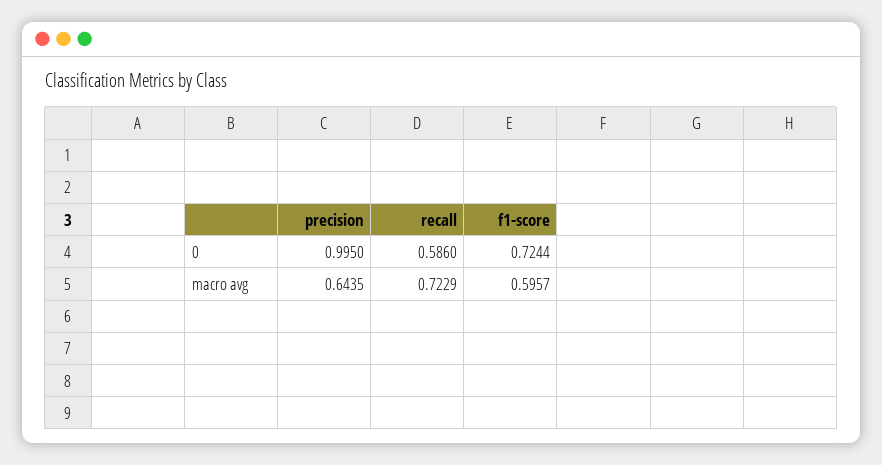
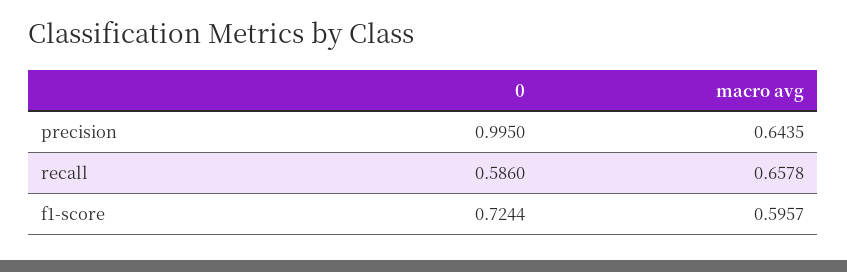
  {
    "precision": {
      "0": 0.995,
      "macro avg": 0.6435
    },
    "recall": {
      "0": 0.586,
-     "macro avg": 0.7229
+     "macro avg": 0.6578
    },
    "f1-score": {
      "0": 0.7244,
      "macro avg": 0.5957
    }
  }

